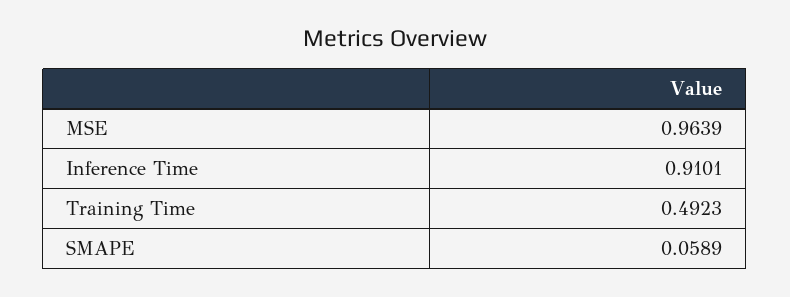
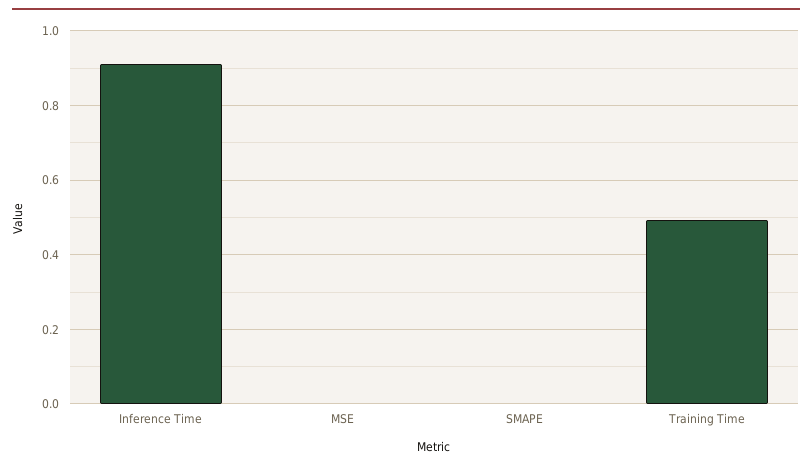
  {
-   "MSE": 0.9639,
+   "MSE": 0,
    "Inference Time": 0.9101,
    "Training Time": 0.4923,
-   "SMAPE": 0.0589
+   "SMAPE": 0
  }

